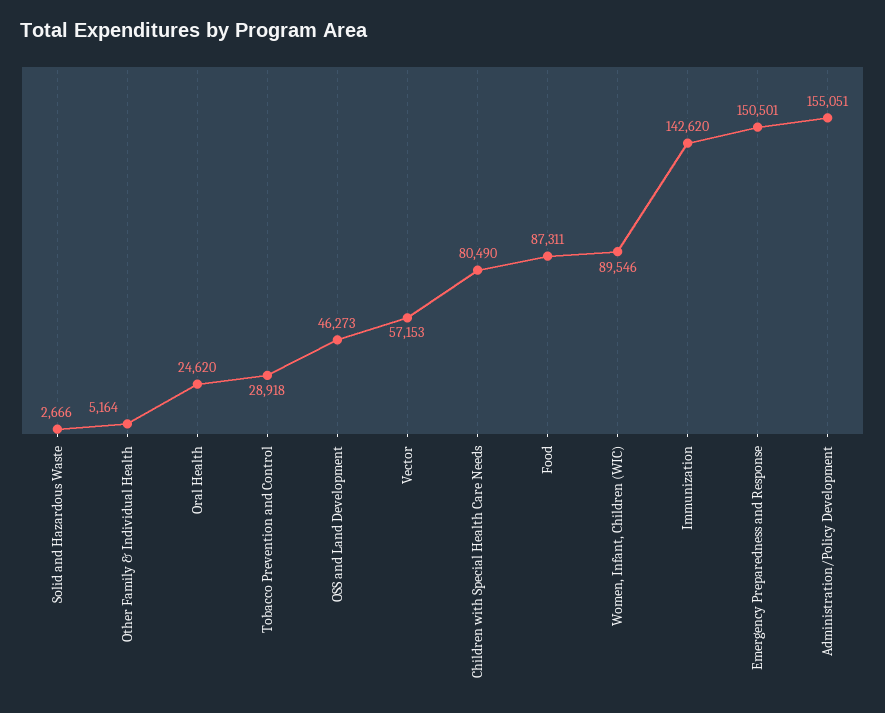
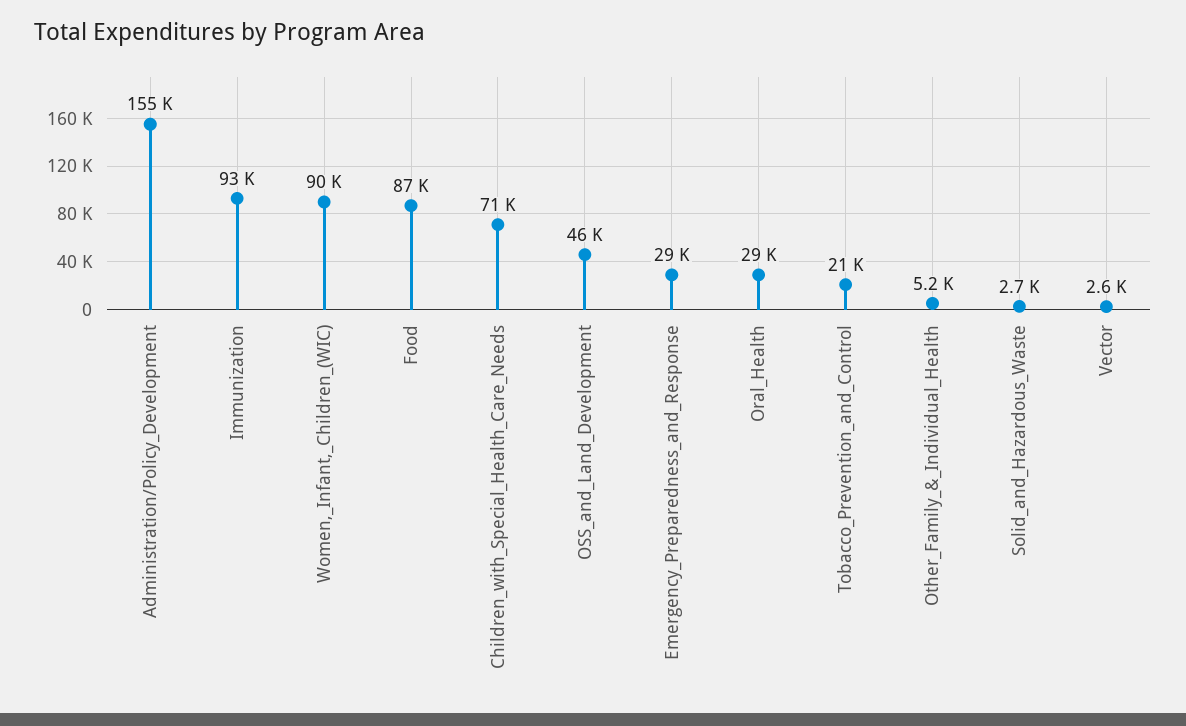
  {
    "Solid and Hazardous Waste": 2666,
    "Other Family & Individual Health": 5164,
-   "Oral Health": 24620,
+   "Oral Health": 29000,
-   "Tobacco Prevention and Control": 28918,
+   "Tobacco Prevention and Control": 21000,
    "OSS and Land Development": 46273,
-   "Vector": 57153,
+   "Vector": 2600,
-   "Children with Special Health Care Needs": 80490,
+   "Children with Special Health Care Needs": 71000,
    "Food": 87311,
    "Women, Infant, Children (WIC)": 89546,
-   "Immunization": 142620,
+   "Immunization": 93000,
-   "Emergency Preparedness and Response": 150501,
+   "Emergency Preparedness and Response": 29000,
    "Administration/Policy Development": 155051
  }

